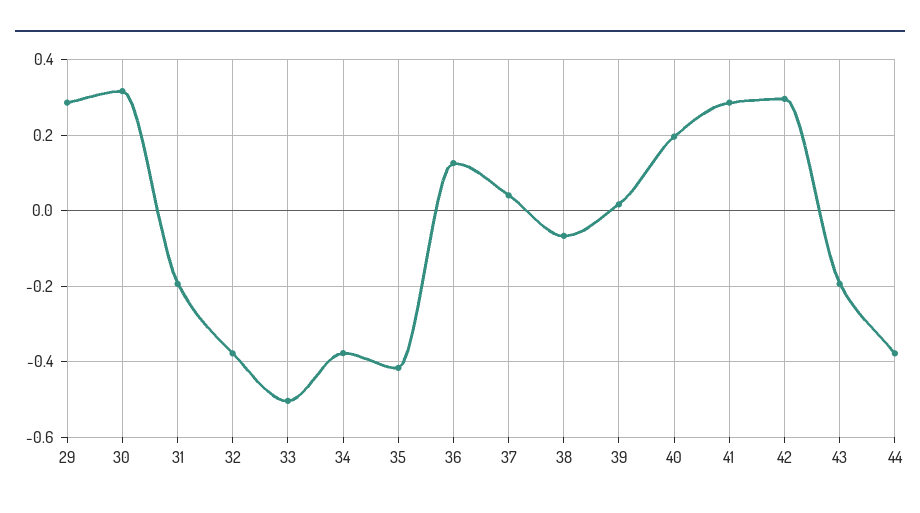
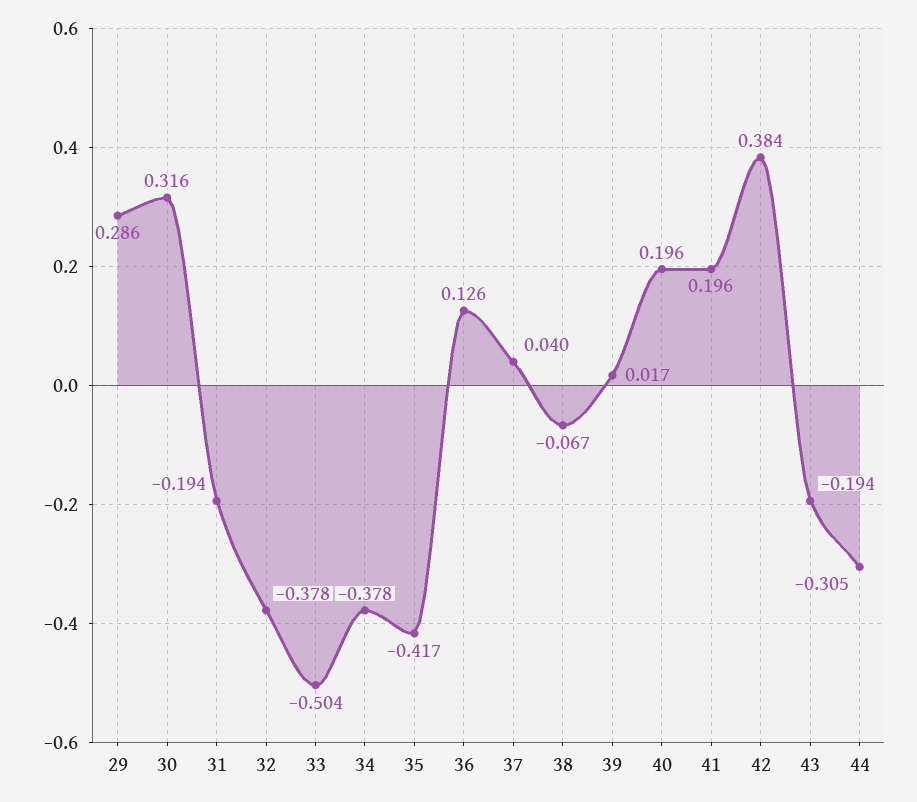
  {
    "29": 0.286,
    "30": 0.316,
    "31": -0.194,
    "32": -0.378,
    "33": -0.504,
    "34": -0.378,
    "35": -0.417,
    "36": 0.126,
    "37": 0.04,
    "38": -0.067,
    "39": 0.017,
    "40": 0.196,
-   "41": 0.28,
+   "41": 0.196,
-   "42": 0.3,
+   "42": 0.384,
    "43": -0.194,
-   "44": -0.38
+   "44": -0.305
  }

